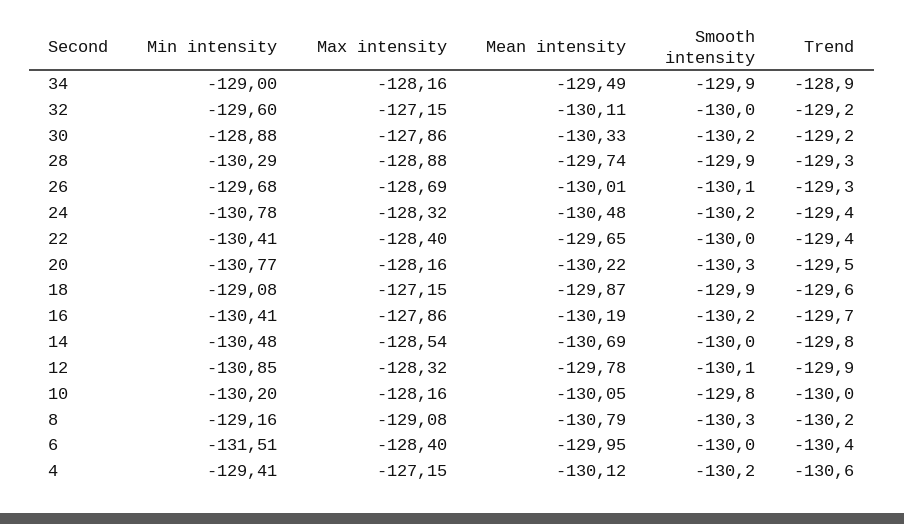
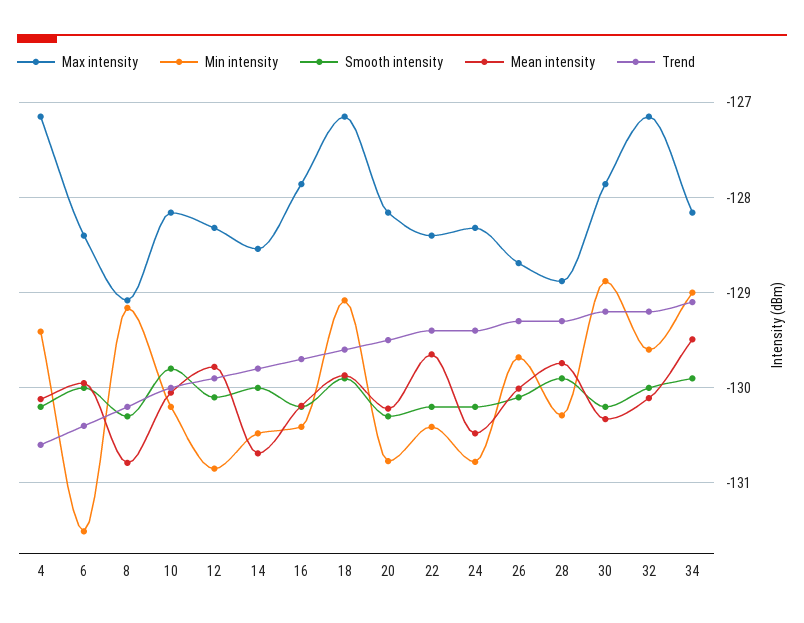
  {
    "Min intensity": {
      "34": -129,
      "32": -129.6,
      "30": -128.88,
      "28": -130.29,
      "26": -129.68,
      "24": -130.78,
      "22": -130.41,
      "20": -130.77,
      "18": -129.08,
      "16": -130.41,
      "14": -130.48,
      "12": -130.85,
      "10": -130.2,
      "8": -129.16,
      "6": -131.51,
      "4": -129.41
    },
    "Max intensity": {
      "34": -128.16,
      "32": -127.15,
      "30": -127.86,
      "28": -128.88,
      "26": -128.69,
      "24": -128.32,
      "22": -128.4,
      "20": -128.16,
      "18": -127.15,
      "16": -127.86,
      "14": -128.54,
      "12": -128.32,
      "10": -128.16,
      "8": -129.08,
      "6": -128.4,
      "4": -127.15
    },
    "Mean intensity": {
      "34": -129.49,
      "32": -130.11,
      "30": -130.33,
      "28": -129.74,
      "26": -130.01,
      "24": -130.48,
      "22": -129.65,
      "20": -130.22,
      "18": -129.87,
      "16": -130.19,
      "14": -130.69,
      "12": -129.78,
      "10": -130.05,
      "8": -130.79,
      "6": -129.95,
      "4": -130.12
    },
    "Smooth intensity": {
      "34": -129.9,
      "32": -130,
      "30": -130.2,
      "28": -129.9,
      "26": -130.1,
      "24": -130.2,
-     "22": -130,
+     "22": -130.2,
      "20": -130.3,
      "18": -129.9,
      "16": -130.2,
      "14": -130,
      "12": -130.1,
      "10": -129.8,
      "8": -130.3,
      "6": -130,
      "4": -130.2
    },
    "Trend": {
-     "34": -128.9,
+     "34": -129.1,
      "32": -129.2,
      "30": -129.2,
      "28": -129.3,
      "26": -129.3,
      "24": -129.4,
      "22": -129.4,
      "20": -129.5,
      "18": -129.6,
      "16": -129.7,
      "14": -129.8,
      "12": -129.9,
      "10": -130,
      "8": -130.2,
      "6": -130.4,
      "4": -130.6
    }
  }

